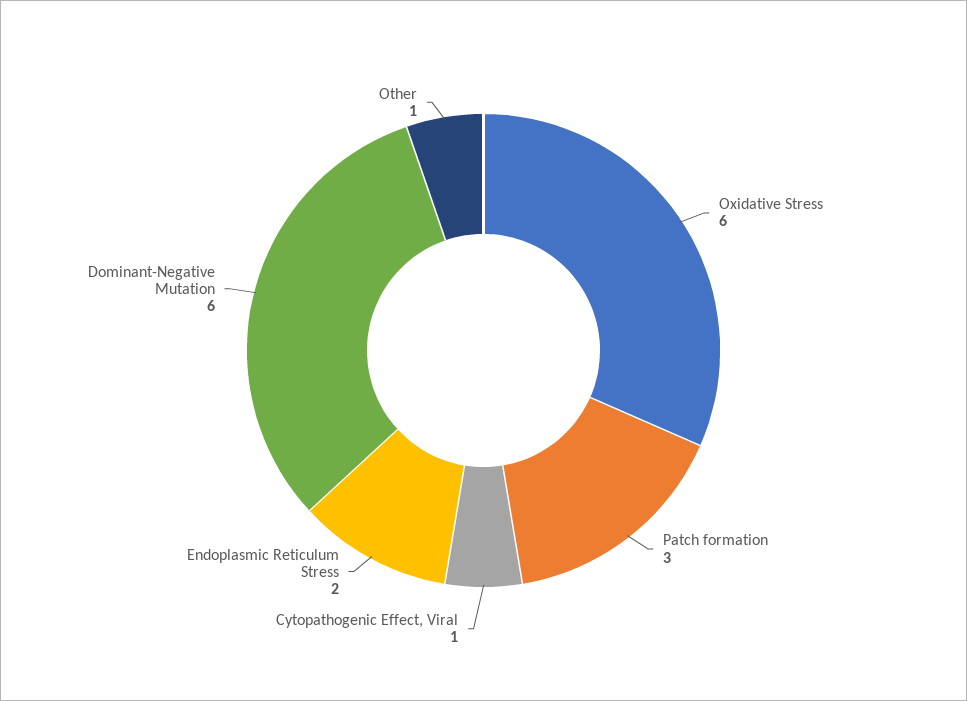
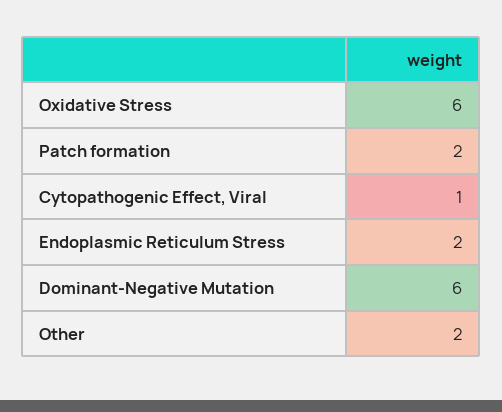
  {
    "Oxidative Stress": 6,
-   "Patch formation": 3,
+   "Patch formation": 2,
    "Cytopathogenic Effect, Viral": 1,
    "Endoplasmic Reticulum Stress": 2,
    "Dominant-Negative Mutation": 6,
-   "Other": 1
+   "Other": 2
  }

